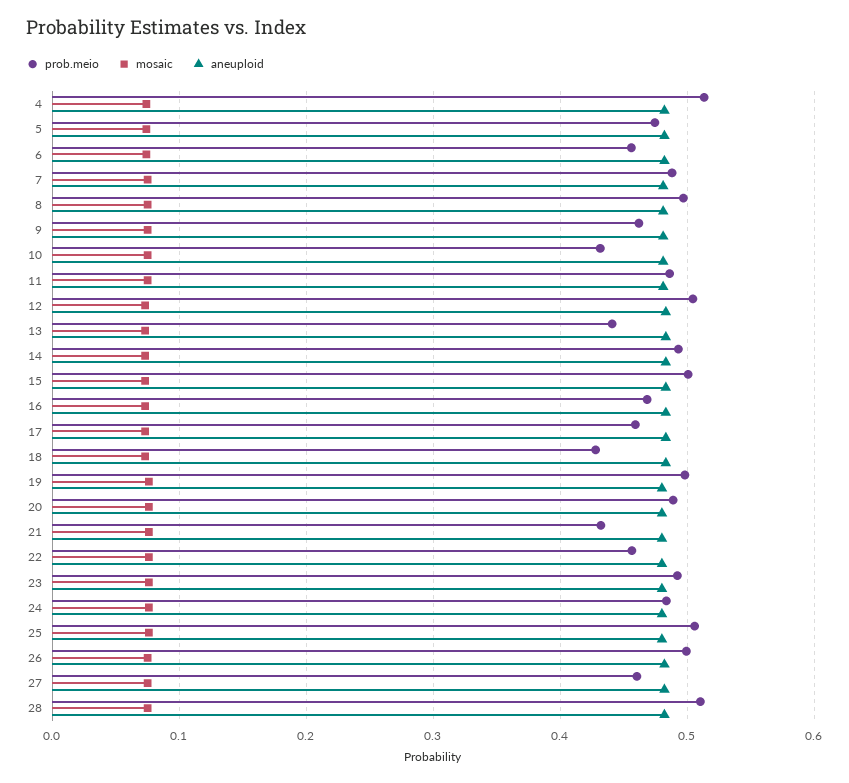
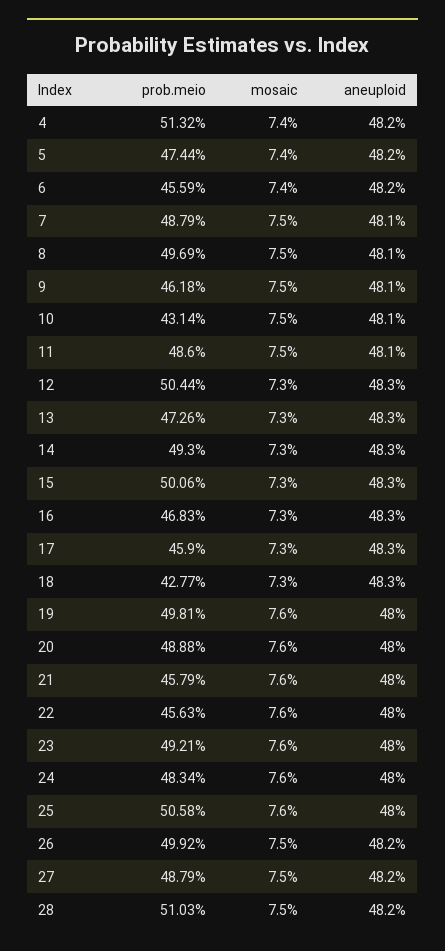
  {
    "prob.meio": {
      "4": 0.5132,
      "5": 0.4744,
      "6": 0.4559,
      "7": 0.4879,
      "8": 0.4969,
      "9": 0.4618,
      "10": 0.4314,
      "11": 0.486,
      "12": 0.5044,
-     "13": 0.44,
+     "13": 0.4726,
      "14": 0.493,
      "15": 0.5006,
      "16": 0.4683,
      "17": 0.459,
      "18": 0.4277,
      "19": 0.4981,
      "20": 0.4888,
-     "21": 0.43,
+     "21": 0.4579,
      "22": 0.4563,
      "23": 0.4921,
      "24": 0.4834,
      "25": 0.5058,
      "26": 0.4992,
-     "27": 0.46,
+     "27": 0.4879,
      "28": 0.5103
    },
    "mosaic": {
      "4": 0.074,
      "5": 0.074,
      "6": 0.074,
      "7": 0.075,
      "8": 0.075,
      "9": 0.075,
      "10": 0.075,
      "11": 0.075,
      "12": 0.073,
      "13": 0.073,
      "14": 0.073,
      "15": 0.073,
      "16": 0.073,
      "17": 0.073,
      "18": 0.073,
      "19": 0.076,
      "20": 0.076,
      "21": 0.076,
      "22": 0.076,
      "23": 0.076,
      "24": 0.076,
      "25": 0.076,
      "26": 0.075,
      "27": 0.075,
      "28": 0.075
    },
    "aneuploid": {
      "4": 0.482,
      "5": 0.482,
      "6": 0.482,
      "7": 0.481,
      "8": 0.481,
      "9": 0.481,
      "10": 0.481,
      "11": 0.481,
      "12": 0.483,
      "13": 0.483,
      "14": 0.483,
      "15": 0.483,
      "16": 0.483,
      "17": 0.483,
      "18": 0.483,
      "19": 0.48,
      "20": 0.48,
      "21": 0.48,
      "22": 0.48,
      "23": 0.48,
      "24": 0.48,
      "25": 0.48,
      "26": 0.482,
      "27": 0.482,
      "28": 0.482
    }
  }

